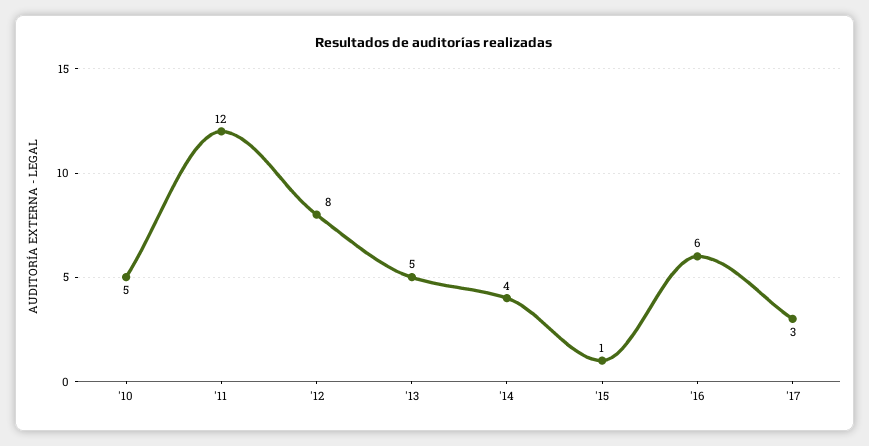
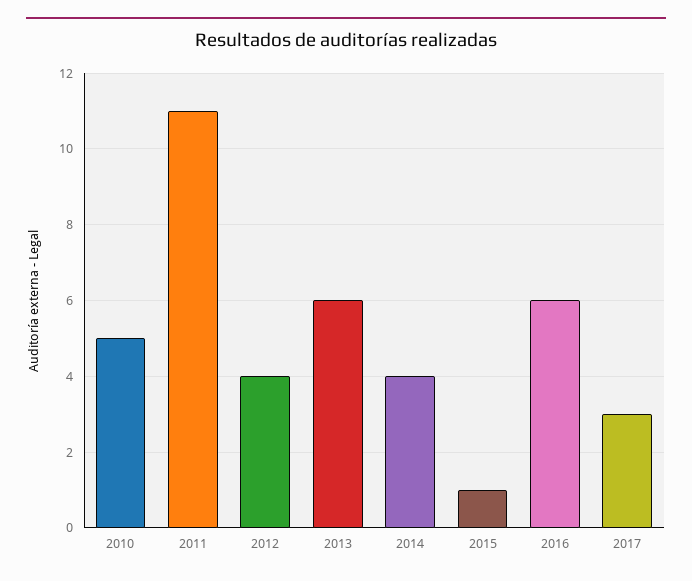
  {
    "'10": 5,
-   "'11": 12,
+   "'11": 11,
-   "'12": 8,
+   "'12": 4,
-   "'13": 5,
+   "'13": 6,
    "'14": 4,
    "'15": 1,
    "'16": 6,
    "'17": 3
  }

